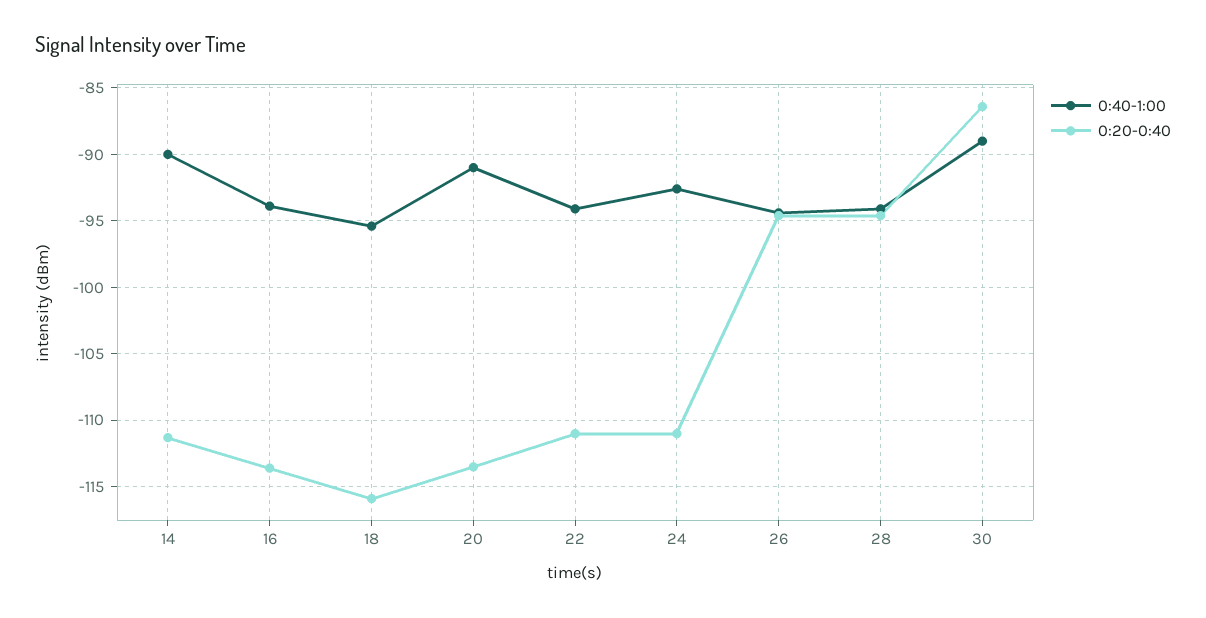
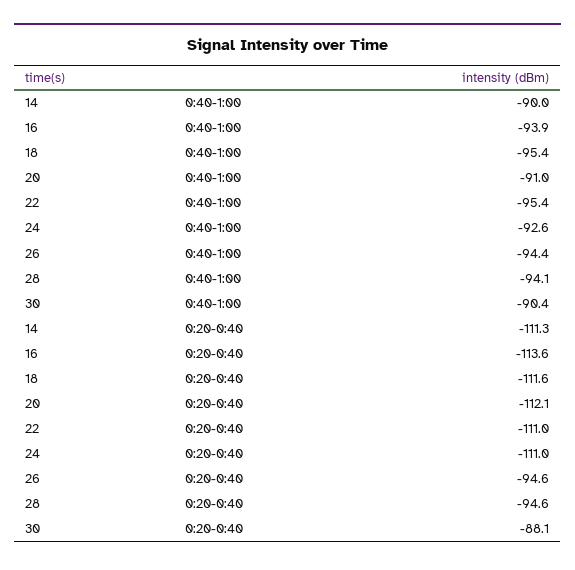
  {
    "0:40-1:00": {
      "14": -90,
      "16": -93.9,
      "18": -95.4,
      "20": -91,
-     "22": -94,
+     "22": -95.4,
      "24": -92.6,
      "26": -94.4,
      "28": -94.1,
-     "30": -89
+     "30": -90.4
    },
    "0:20-0:40": {
      "14": -111.3,
      "16": -113.6,
-     "18": -116,
+     "18": -111.6,
-     "20": -113.5,
+     "20": -112.1,
      "22": -111,
      "24": -111,
      "26": -94.6,
      "28": -94.6,
-     "30": -86.5
+     "30": -88.1
    }
  }

